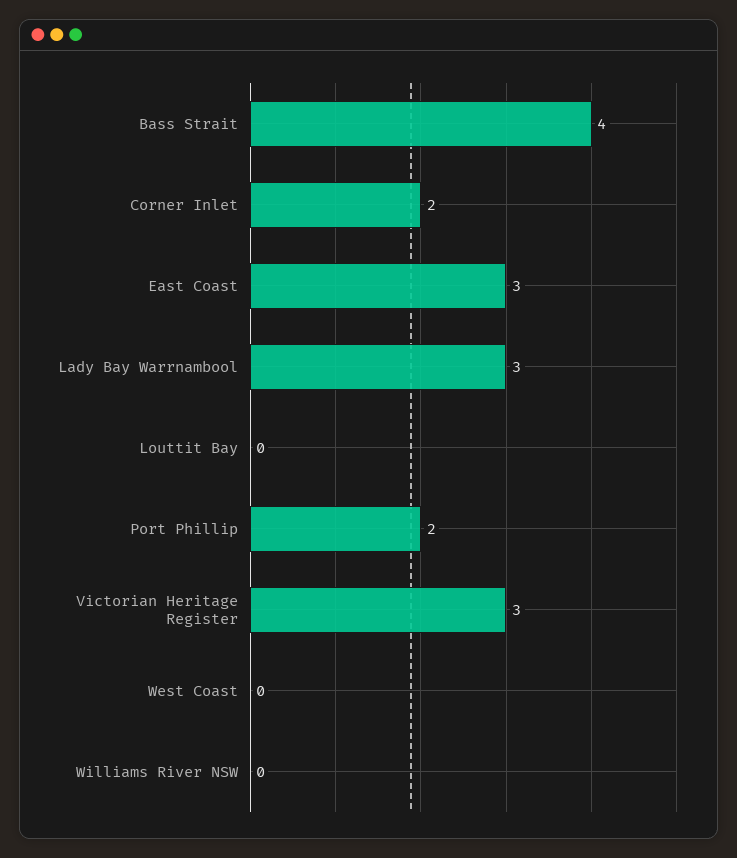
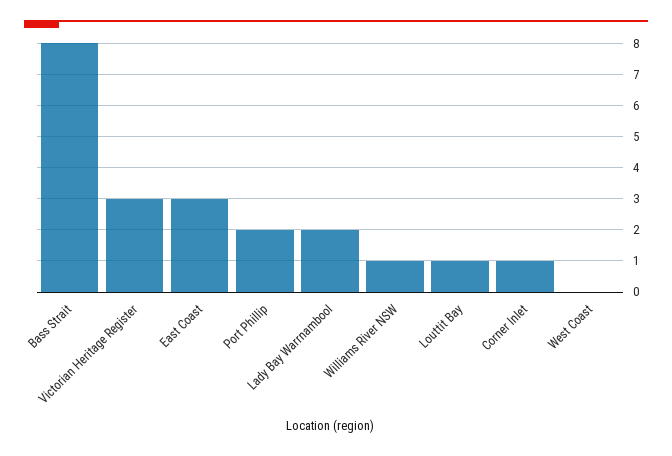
  {
-   "Bass Strait": 4,
+   "Bass Strait": 8,
-   "Corner Inlet": 2,
+   "Corner Inlet": 1,
    "East Coast": 3,
-   "Lady Bay Warrnambool": 3,
+   "Lady Bay Warrnambool": 2,
-   "Louttit Bay": 0,
+   "Louttit Bay": 1,
    "Port Phillip": 2,
    "Victorian Heritage Register": 3,
    "West Coast": 0,
-   "Williams River NSW": 0
+   "Williams River NSW": 1
  }

